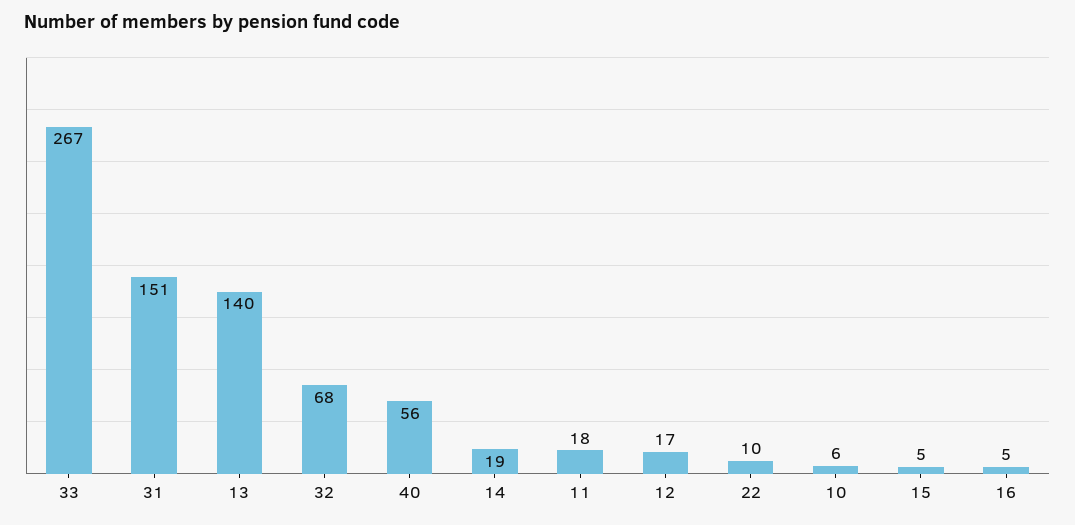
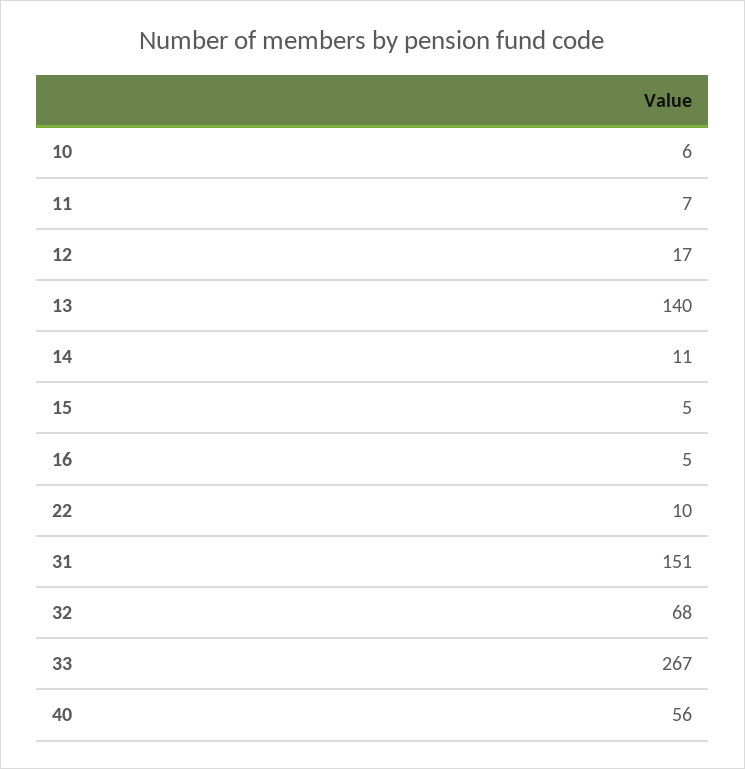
  {
    "33": 267,
    "31": 151,
    "13": 140,
    "32": 68,
    "40": 56,
-   "14": 19,
+   "14": 11,
-   "11": 18,
+   "11": 7,
    "12": 17,
    "22": 10,
    "10": 6,
    "15": 5,
    "16": 5
  }

